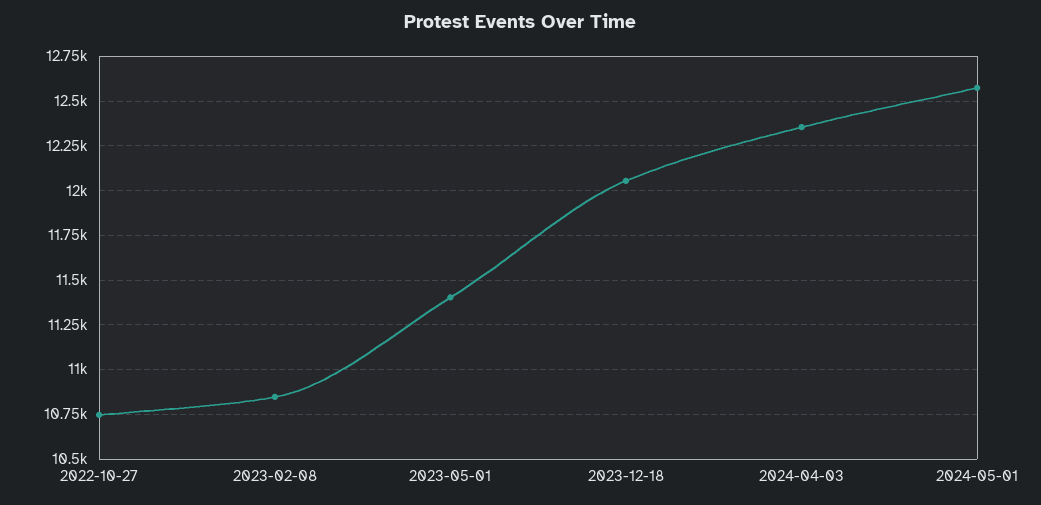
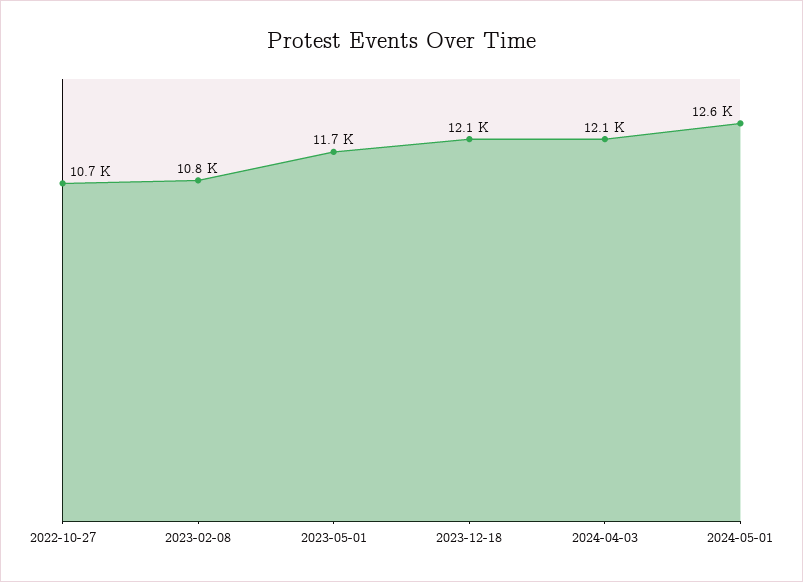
  {
    "2022-10-27": 10700,
    "2023-02-08": 10800,
-   "2023-05-01": 11400,
+   "2023-05-01": 11700,
    "2023-12-18": 12100,
-   "2024-04-03": 12350,
+   "2024-04-03": 12100,
    "2024-05-01": 12600
  }

